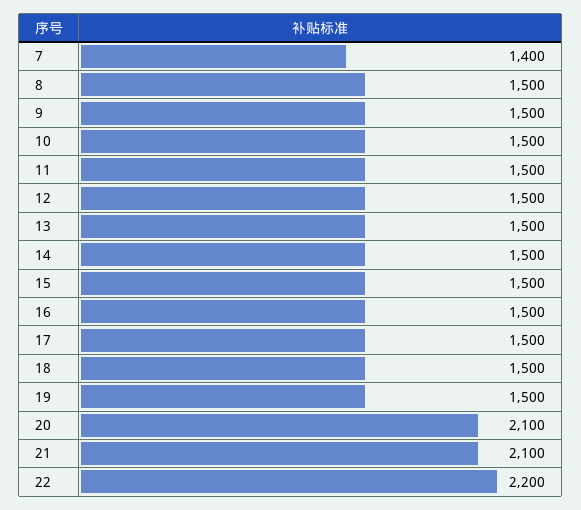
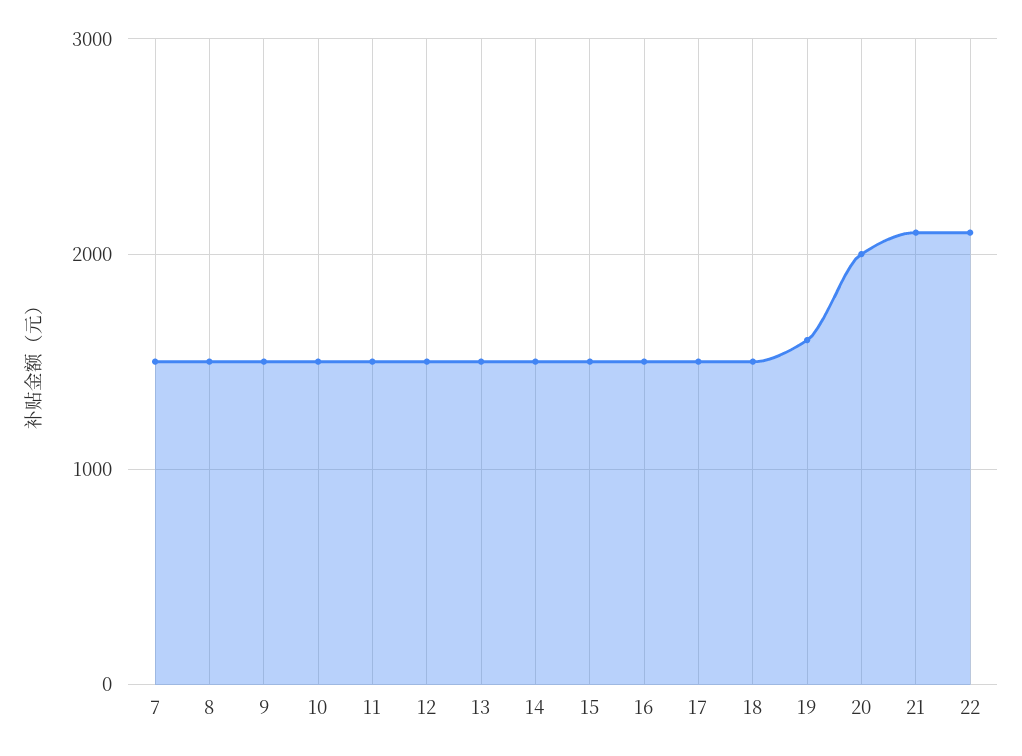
  {
-   "7": 1400,
+   "7": 1500,
    "8": 1500,
    "9": 1500,
    "10": 1500,
    "11": 1500,
    "12": 1500,
    "13": 1500,
    "14": 1500,
    "15": 1500,
    "16": 1500,
    "17": 1500,
    "18": 1500,
-   "19": 1500,
+   "19": 1600,
-   "20": 2100,
+   "20": 2000,
    "21": 2100,
-   "22": 2200
+   "22": 2100
  }

